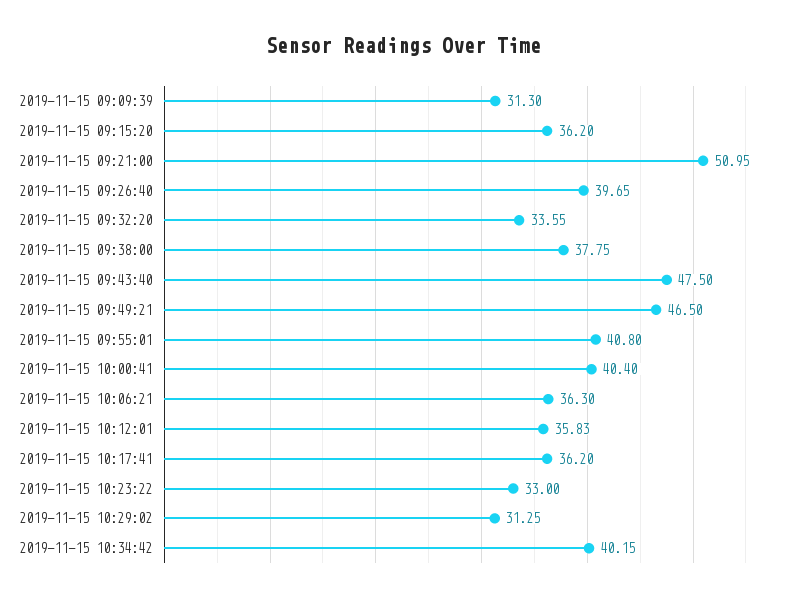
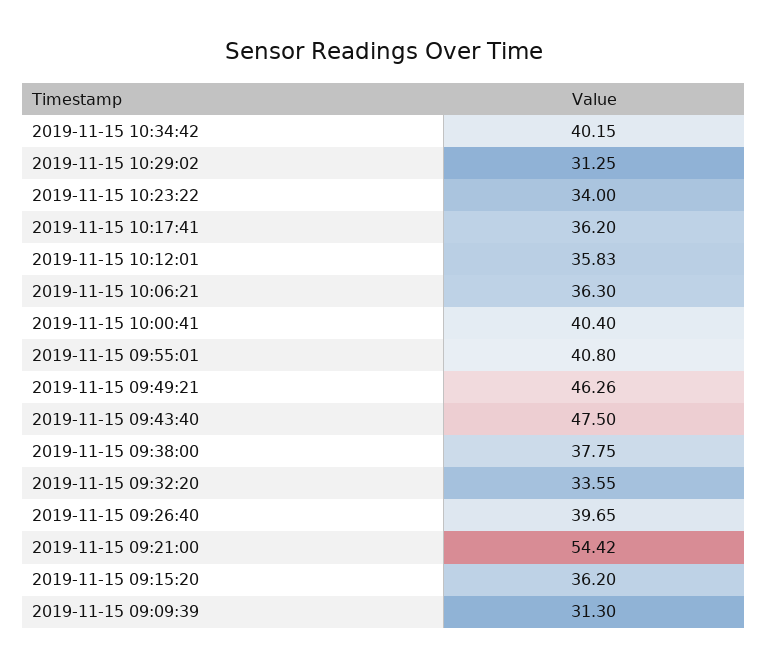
  {
    "2019-11-15 09:09:39": 31.3,
    "2019-11-15 09:15:20": 36.2,
-   "2019-11-15 09:21:00": 50.95,
+   "2019-11-15 09:21:00": 54.42,
    "2019-11-15 09:26:40": 39.65,
    "2019-11-15 09:32:20": 33.55,
    "2019-11-15 09:38:00": 37.75,
    "2019-11-15 09:43:40": 47.5,
-   "2019-11-15 09:49:21": 46.5,
+   "2019-11-15 09:49:21": 46.26,
    "2019-11-15 09:55:01": 40.8,
    "2019-11-15 10:00:41": 40.4,
    "2019-11-15 10:06:21": 36.3,
    "2019-11-15 10:12:01": 35.83,
    "2019-11-15 10:17:41": 36.2,
-   "2019-11-15 10:23:22": 33,
+   "2019-11-15 10:23:22": 34,
    "2019-11-15 10:29:02": 31.25,
    "2019-11-15 10:34:42": 40.15
  }

